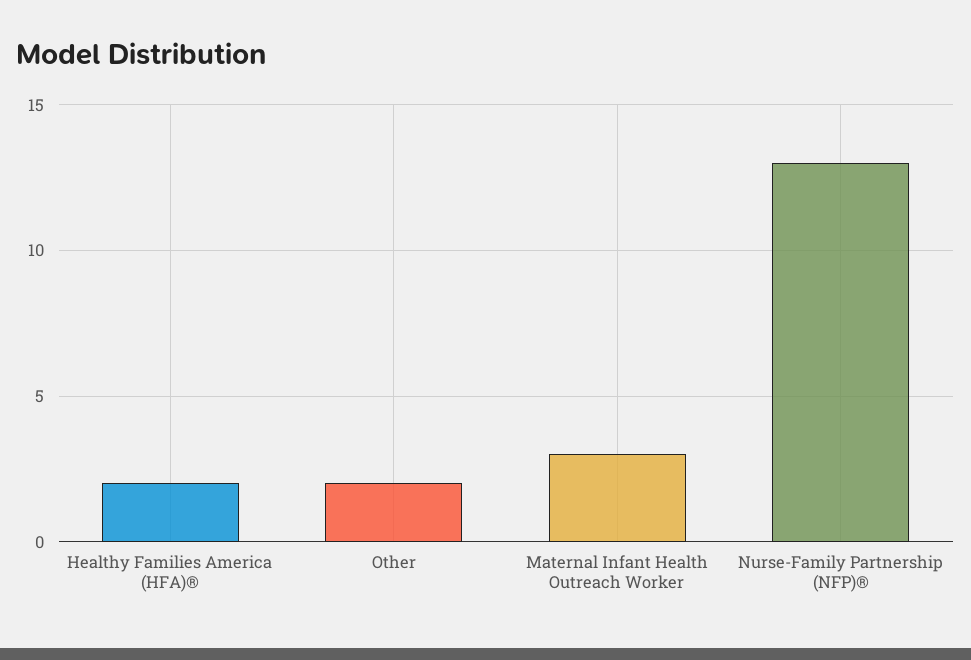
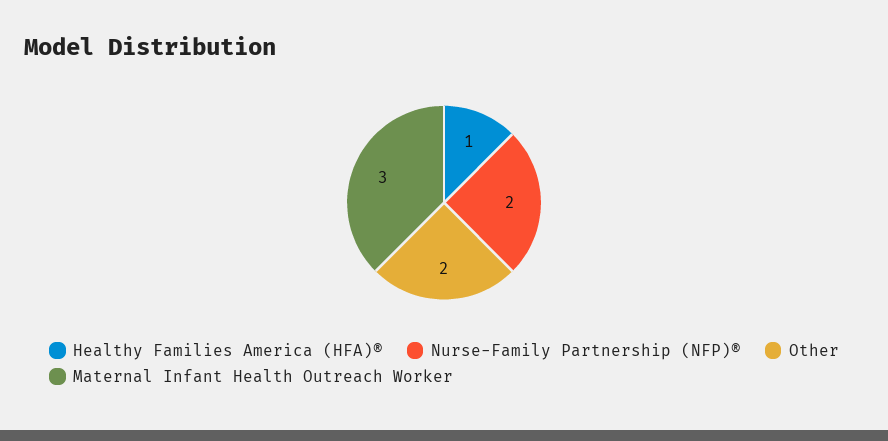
  {
-   "Healthy Families America (HFA)®": 2,
+   "Healthy Families America (HFA)®": 1,
    "Other": 2,
    "Maternal Infant Health Outreach Worker": 3,
-   "Nurse-Family Partnership (NFP)®": 13
+   "Nurse-Family Partnership (NFP)®": 2
  }

